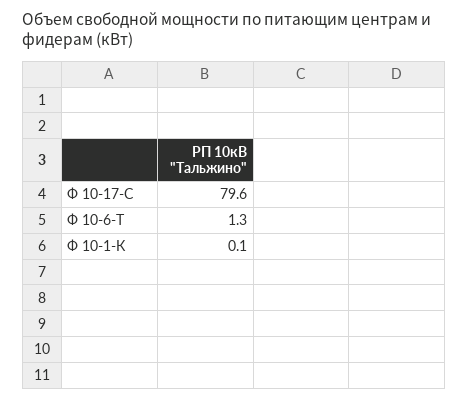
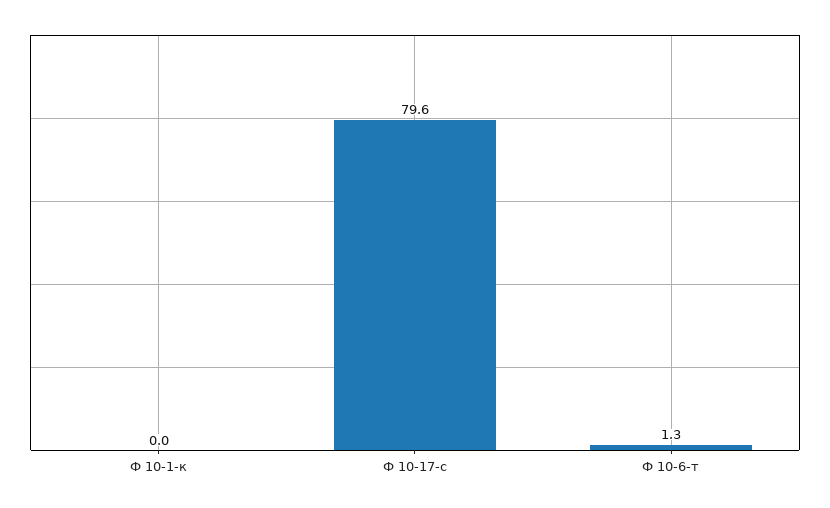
  {
    "Ф 10-17-С": 79.6,
    "Ф 10-6-Т": 1.3,
-   "Ф 10-1-К": 0.1
+   "Ф 10-1-К": 0
  }

